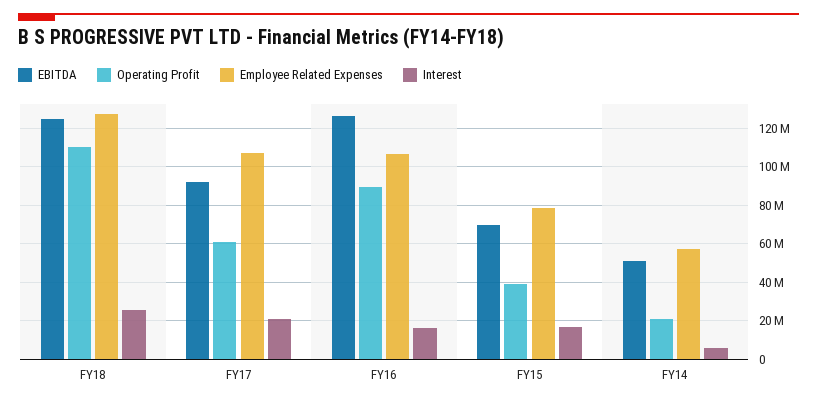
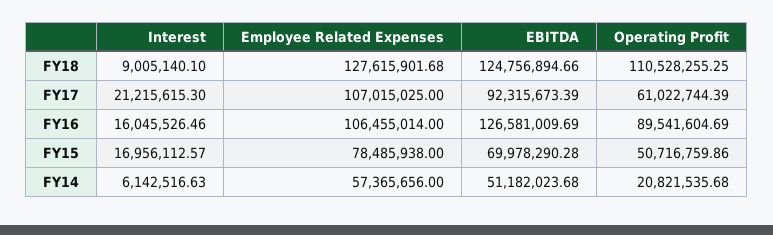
  {
    "EBITDA": {
      "FY18": 124756894.66,
      "FY17": 92315673.39,
      "FY16": 126581009.69,
      "FY15": 69978290.28,
      "FY14": 51182023.68
    },
    "Operating Profit": {
      "FY18": 110528255.25,
      "FY17": 61022744.39,
      "FY16": 89541604.69,
-     "FY15": 40000000,
+     "FY15": 50716759.86,
      "FY14": 20821535.68
    },
    "Employee Related Expenses": {
      "FY18": 127615901.68,
      "FY17": 107015025,
      "FY16": 106455014,
      "FY15": 78485938,
      "FY14": 57365656
    },
    "Interest": {
-     "FY18": 25000000,
+     "FY18": 9005140.1,
      "FY17": 21215615.3,
      "FY16": 16045526.46,
      "FY15": 16956112.57,
      "FY14": 6142516.63
    }
  }

